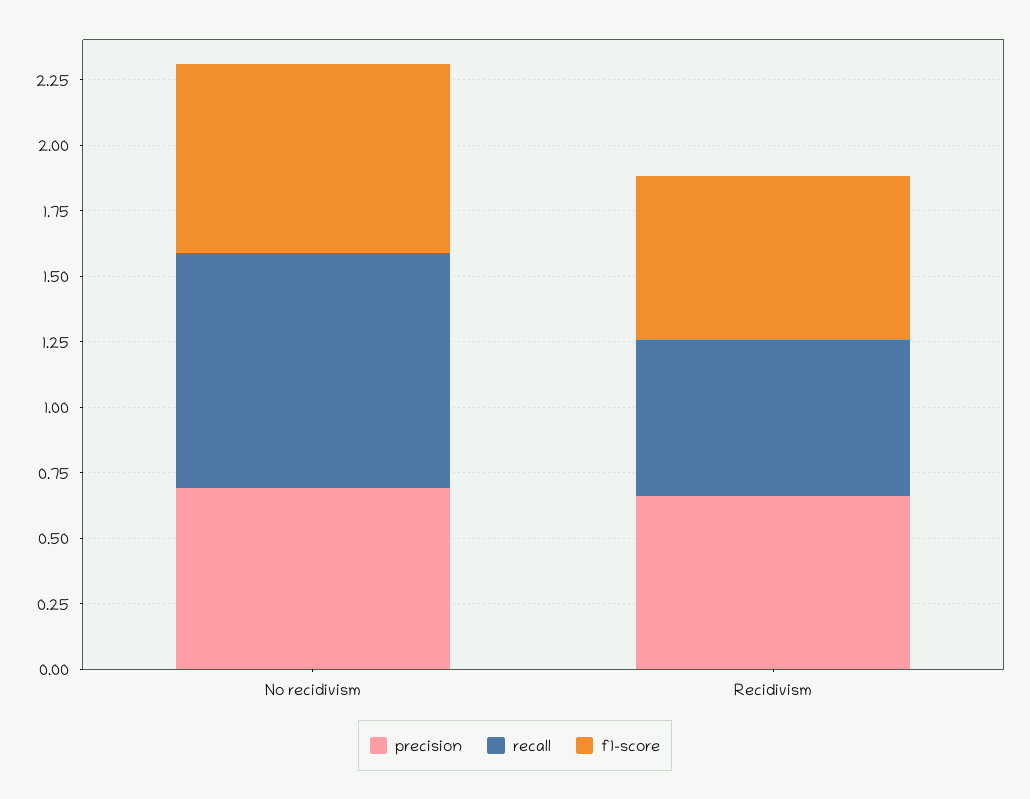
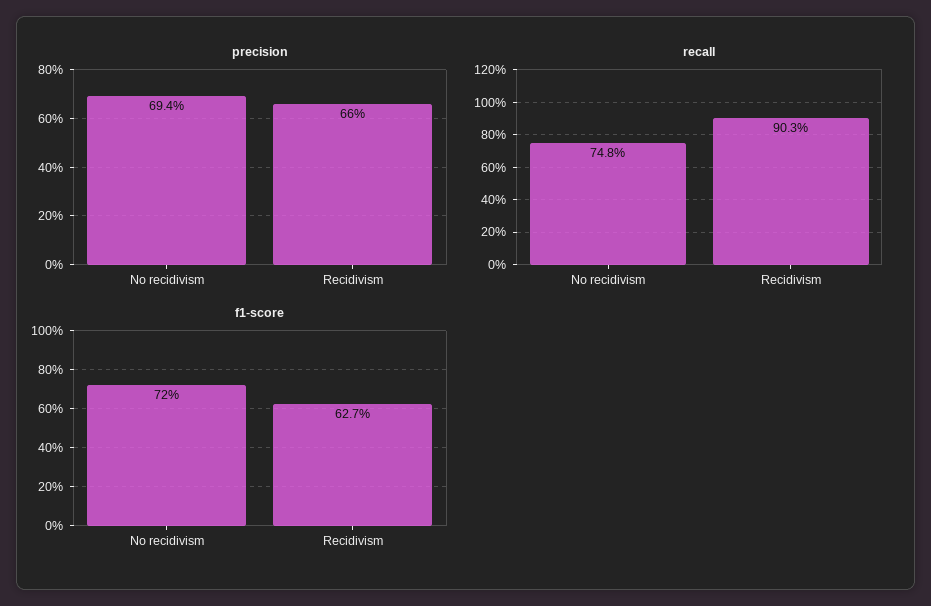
  {
    "precision": {
      "No recidivism": 0.694,
      "Recidivism": 0.66
    },
    "recall": {
-     "No recidivism": 0.9,
+     "No recidivism": 0.748,
-     "Recidivism": 0.6
+     "Recidivism": 0.903
    },
    "f1-score": {
      "No recidivism": 0.72,
      "Recidivism": 0.627
    }
  }

